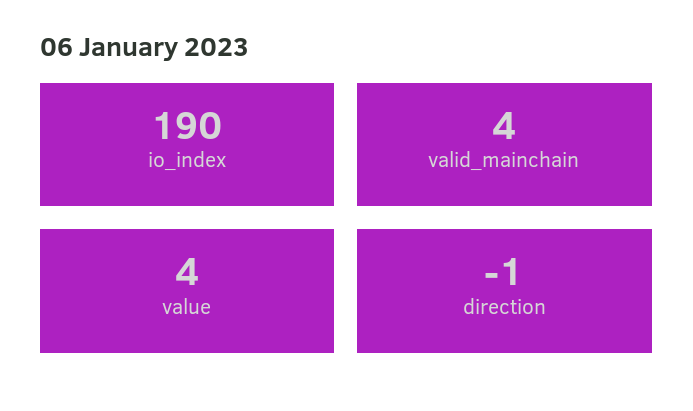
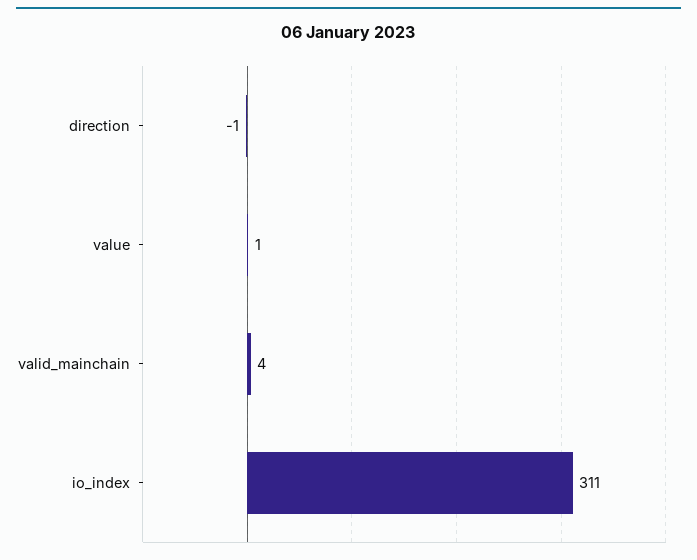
  {
-   "io_index": 190,
+   "io_index": 311,
    "valid_mainchain": 4,
-   "value": 4,
+   "value": 1,
    "direction": -1
  }

